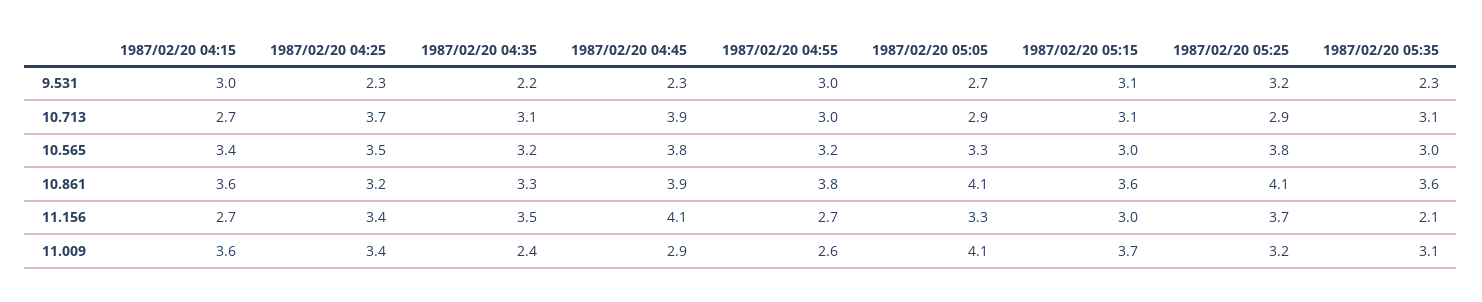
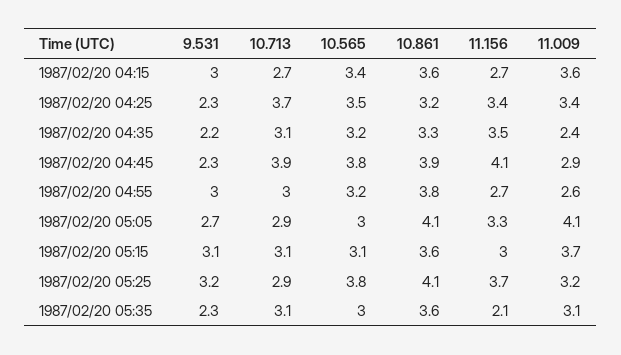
  {
    "1987/02/20 04:15": {
      "9.531": 3,
      "10.713": 2.7,
      "10.565": 3.4,
      "10.861": 3.6,
      "11.156": 2.7,
      "11.009": 3.6
    },
    "1987/02/20 04:25": {
      "9.531": 2.3,
      "10.713": 3.7,
      "10.565": 3.5,
      "10.861": 3.2,
      "11.156": 3.4,
      "11.009": 3.4
    },
    "1987/02/20 04:35": {
      "9.531": 2.2,
      "10.713": 3.1,
      "10.565": 3.2,
      "10.861": 3.3,
      "11.156": 3.5,
      "11.009": 2.4
    },
    "1987/02/20 04:45": {
      "9.531": 2.3,
      "10.713": 3.9,
      "10.565": 3.8,
      "10.861": 3.9,
      "11.156": 4.1,
      "11.009": 2.9
    },
    "1987/02/20 04:55": {
      "9.531": 3,
      "10.713": 3,
      "10.565": 3.2,
      "10.861": 3.8,
      "11.156": 2.7,
      "11.009": 2.6
    },
    "1987/02/20 05:05": {
      "9.531": 2.7,
      "10.713": 2.9,
-     "10.565": 3.3,
+     "10.565": 3,
      "10.861": 4.1,
      "11.156": 3.3,
      "11.009": 4.1
    },
    "1987/02/20 05:15": {
      "9.531": 3.1,
      "10.713": 3.1,
-     "10.565": 3,
+     "10.565": 3.1,
      "10.861": 3.6,
      "11.156": 3,
      "11.009": 3.7
    },
    "1987/02/20 05:25": {
      "9.531": 3.2,
      "10.713": 2.9,
      "10.565": 3.8,
      "10.861": 4.1,
      "11.156": 3.7,
      "11.009": 3.2
    },
    "1987/02/20 05:35": {
      "9.531": 2.3,
      "10.713": 3.1,
      "10.565": 3,
      "10.861": 3.6,
      "11.156": 2.1,
      "11.009": 3.1
    }
  }

